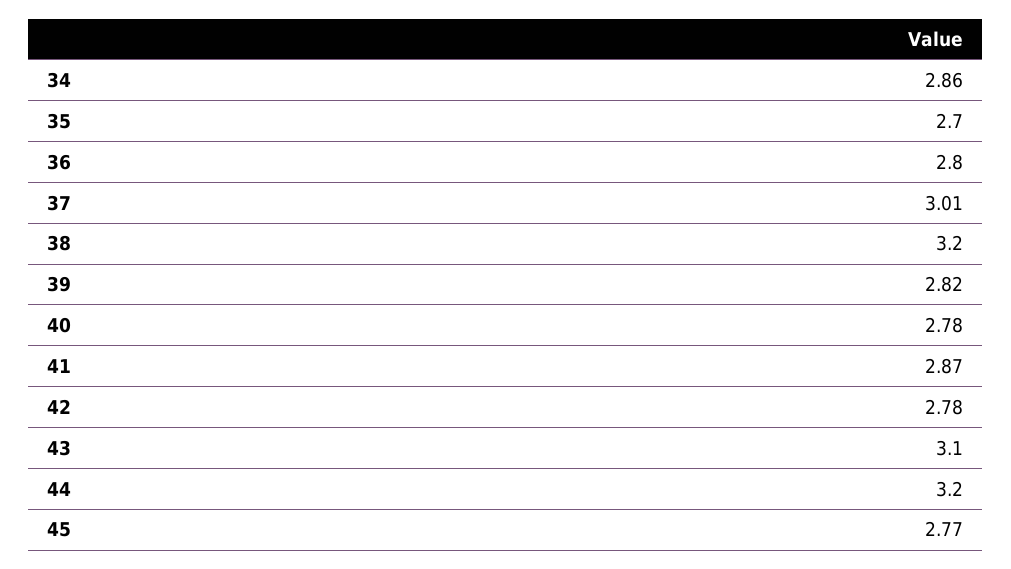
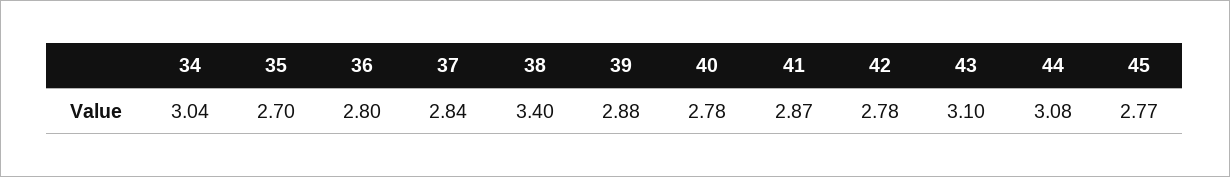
  {
-   "34": 2.86,
+   "34": 3.04,
    "35": 2.7,
    "36": 2.8,
-   "37": 3.01,
+   "37": 2.84,
-   "38": 3.2,
+   "38": 3.4,
-   "39": 2.82,
+   "39": 2.88,
    "40": 2.78,
    "41": 2.87,
    "42": 2.78,
    "43": 3.1,
-   "44": 3.2,
+   "44": 3.08,
    "45": 2.77
  }

